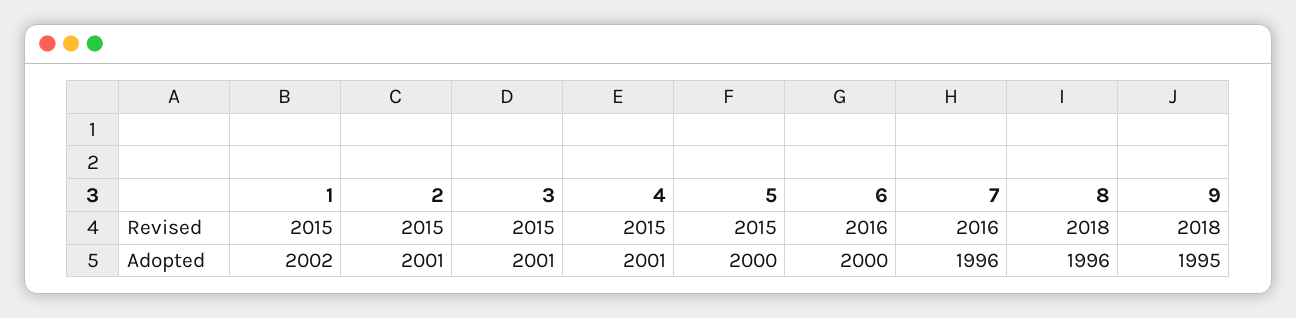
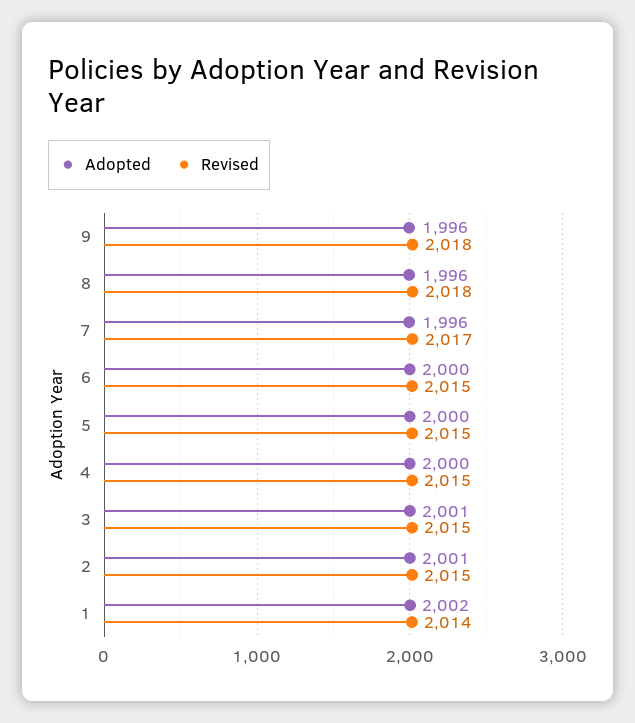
  {
    "Revised": {
-     "1": 2015,
+     "1": 2014,
      "2": 2015,
      "3": 2015,
      "4": 2015,
      "5": 2015,
-     "6": 2016,
+     "6": 2015,
-     "7": 2016,
+     "7": 2017,
      "8": 2018,
      "9": 2018
    },
    "Adopted": {
      "1": 2002,
      "2": 2001,
      "3": 2001,
-     "4": 2001,
+     "4": 2000,
      "5": 2000,
      "6": 2000,
      "7": 1996,
      "8": 1996,
-     "9": 1995
+     "9": 1996
    }
  }

